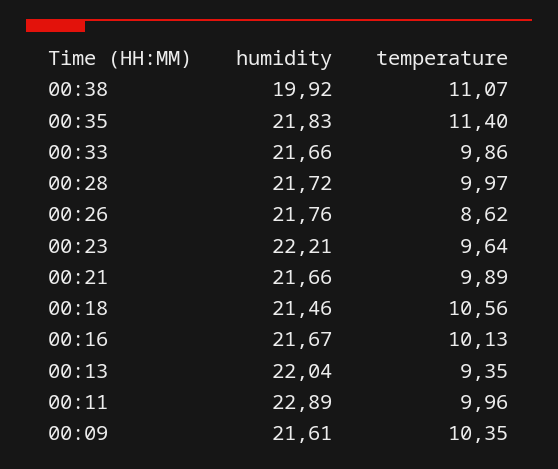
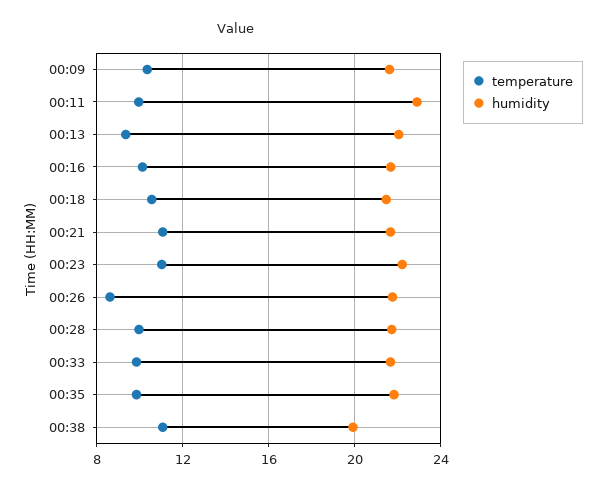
  {
    "humidity": {
      "00:38": 19.92,
      "00:35": 21.83,
      "00:33": 21.66,
      "00:28": 21.72,
      "00:26": 21.76,
      "00:23": 22.21,
      "00:21": 21.66,
      "00:18": 21.46,
      "00:16": 21.67,
      "00:13": 22.04,
      "00:11": 22.89,
      "00:09": 21.61
    },
    "temperature": {
      "00:38": 11.07,
-     "00:35": 11.4,
+     "00:35": 10,
      "00:33": 9.86,
      "00:28": 9.97,
      "00:26": 8.62,
-     "00:23": 9.64,
+     "00:23": 11,
-     "00:21": 9.89,
+     "00:21": 11,
      "00:18": 10.56,
      "00:16": 10.13,
      "00:13": 9.35,
      "00:11": 9.96,
      "00:09": 10.35
    }
  }

